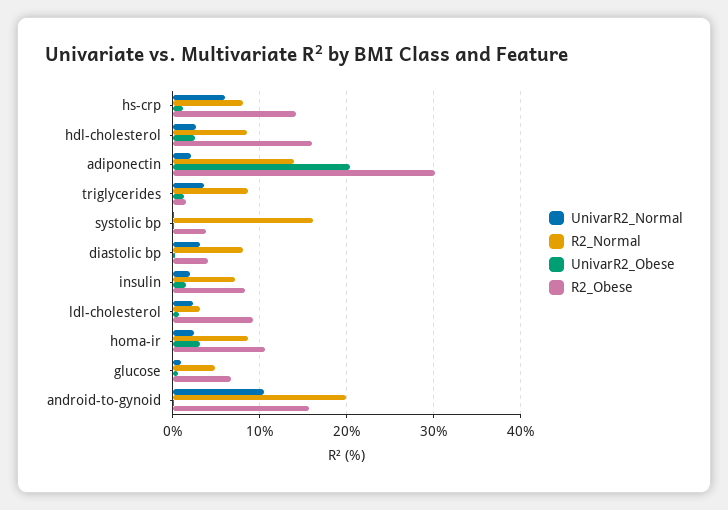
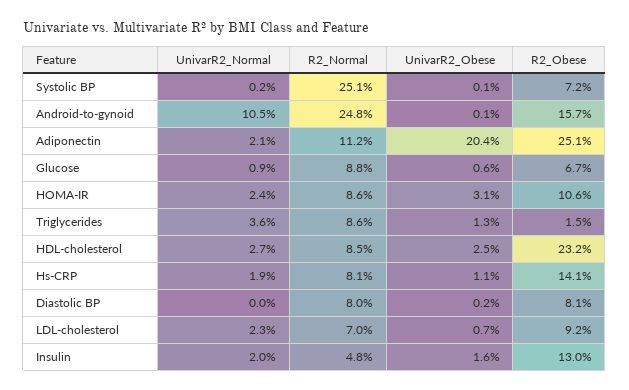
  {
    "UnivarR2_Normal": {
-     "hs-crp": 6,
+     "hs-crp": 1.9,
      "hdl-cholesterol": 2.7,
      "adiponectin": 2.1,
      "triglycerides": 3.6,
      "systolic bp": 0.2,
-     "diastolic bp": 3,
+     "diastolic bp": 0,
      "insulin": 2,
      "ldl-cholesterol": 2.3,
      "homa-ir": 2.4,
      "glucose": 0.9,
      "android-to-gynoid": 10.5
    },
    "R2_Normal": {
      "hs-crp": 8.1,
      "hdl-cholesterol": 8.5,
-     "adiponectin": 14,
+     "adiponectin": 11.2,
      "triglycerides": 8.6,
-     "systolic bp": 16,
+     "systolic bp": 25.1,
      "diastolic bp": 8,
-     "insulin": 7,
+     "insulin": 4.8,
-     "ldl-cholesterol": 3,
+     "ldl-cholesterol": 7,
      "homa-ir": 8.6,
-     "glucose": 5,
+     "glucose": 8.8,
-     "android-to-gynoid": 20
+     "android-to-gynoid": 24.8
    },
    "UnivarR2_Obese": {
      "hs-crp": 1.1,
      "hdl-cholesterol": 2.5,
      "adiponectin": 20.4,
      "triglycerides": 1.3,
      "systolic bp": 0.1,
      "diastolic bp": 0.2,
      "insulin": 1.6,
      "ldl-cholesterol": 0.7,
      "homa-ir": 3.1,
      "glucose": 0.6,
      "android-to-gynoid": 0.1
    },
    "R2_Obese": {
      "hs-crp": 14.1,
-     "hdl-cholesterol": 16,
+     "hdl-cholesterol": 23.2,
-     "adiponectin": 30,
+     "adiponectin": 25.1,
      "triglycerides": 1.5,
-     "systolic bp": 4,
+     "systolic bp": 7.2,
-     "diastolic bp": 4,
+     "diastolic bp": 8.1,
-     "insulin": 8,
+     "insulin": 13,
      "ldl-cholesterol": 9.2,
      "homa-ir": 10.6,
      "glucose": 6.7,
      "android-to-gynoid": 15.7
    }
  }

